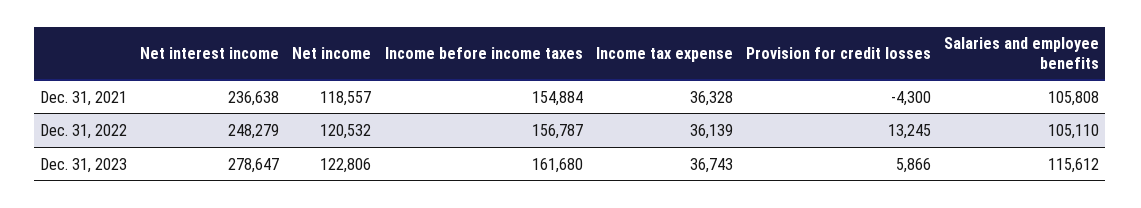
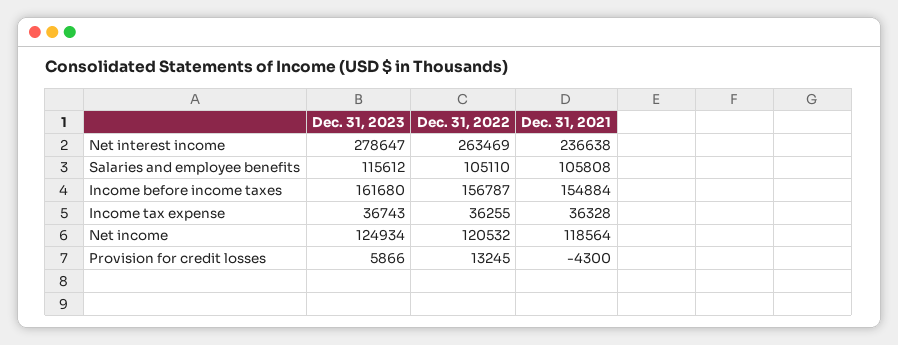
  {
    "Net interest income": {
      "Dec. 31, 2021": 236638,
-     "Dec. 31, 2022": 248279,
+     "Dec. 31, 2022": 263469,
      "Dec. 31, 2023": 278647
    },
    "Net income": {
-     "Dec. 31, 2021": 118557,
+     "Dec. 31, 2021": 118564,
      "Dec. 31, 2022": 120532,
-     "Dec. 31, 2023": 122806
+     "Dec. 31, 2023": 124934
    },
    "Income before income taxes": {
      "Dec. 31, 2021": 154884,
      "Dec. 31, 2022": 156787,
      "Dec. 31, 2023": 161680
    },
    "Income tax expense": {
      "Dec. 31, 2021": 36328,
-     "Dec. 31, 2022": 36139,
+     "Dec. 31, 2022": 36255,
      "Dec. 31, 2023": 36743
    },
    "Provision for credit losses": {
      "Dec. 31, 2021": -4300,
      "Dec. 31, 2022": 13245,
      "Dec. 31, 2023": 5866
    },
    "Salaries and employee benefits": {
      "Dec. 31, 2021": 105808,
      "Dec. 31, 2022": 105110,
      "Dec. 31, 2023": 115612
    }
  }

